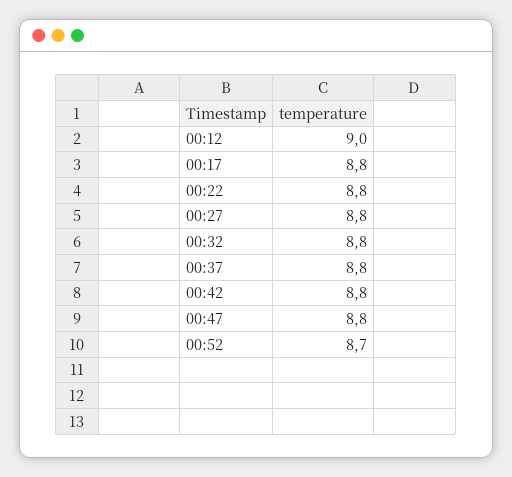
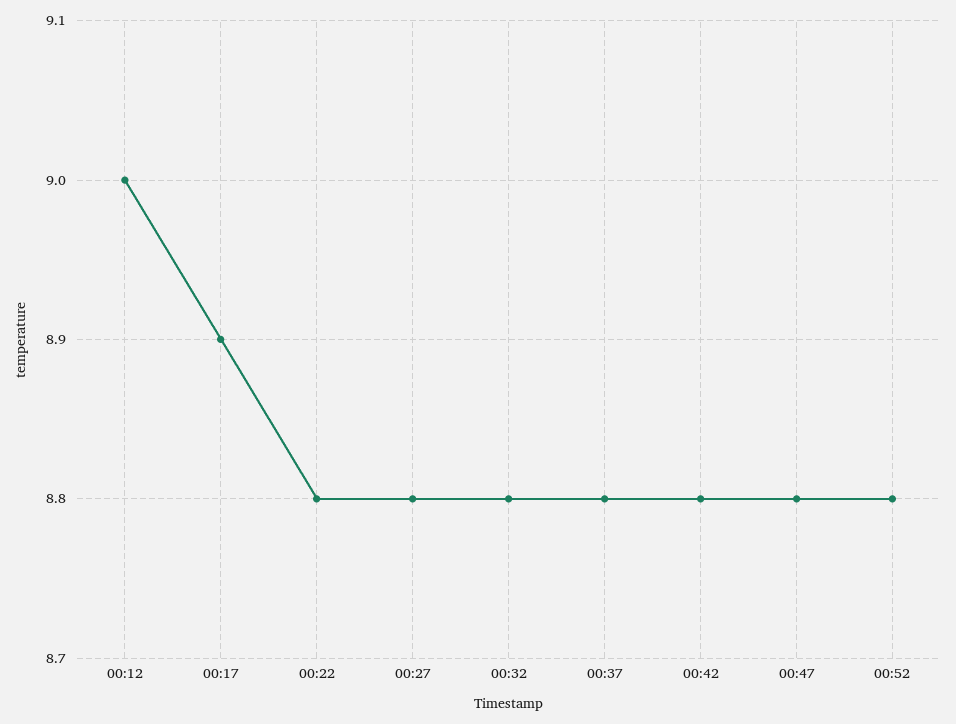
  {
    "00:12": 9,
-   "00:17": 8.8,
+   "00:17": 8.9,
    "00:22": 8.8,
    "00:27": 8.8,
    "00:32": 8.8,
    "00:37": 8.8,
    "00:42": 8.8,
    "00:47": 8.8,
-   "00:52": 8.7
+   "00:52": 8.8
  }

